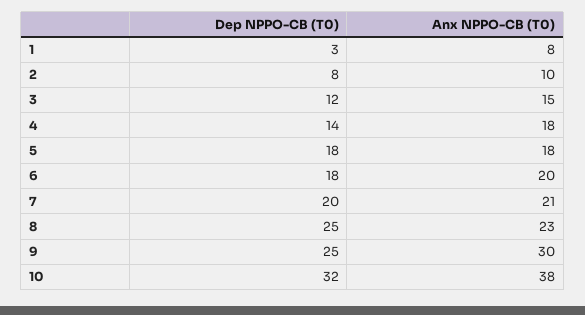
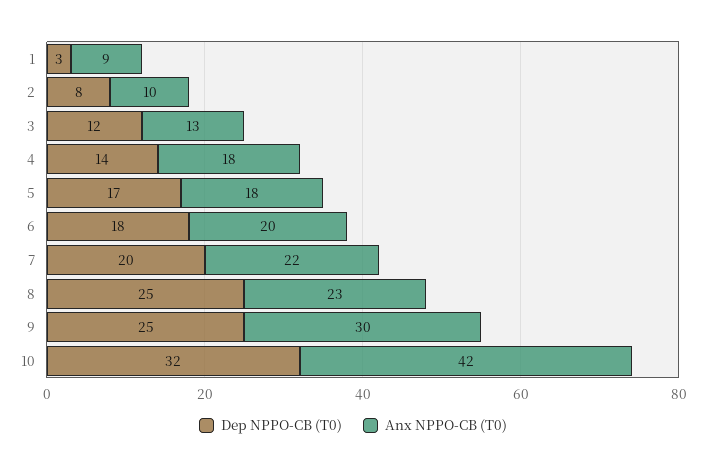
  {
    "Dep NPPO-CB (T0)": {
      "1": 3,
      "2": 8,
      "3": 12,
      "4": 14,
-     "5": 18,
+     "5": 17,
      "6": 18,
      "7": 20,
      "8": 25,
      "9": 25,
      "10": 32
    },
    "Anx NPPO-CB (T0)": {
-     "1": 8,
+     "1": 9,
      "2": 10,
-     "3": 15,
+     "3": 13,
      "4": 18,
      "5": 18,
      "6": 20,
-     "7": 21,
+     "7": 22,
      "8": 23,
      "9": 30,
-     "10": 38
+     "10": 42
    }
  }

